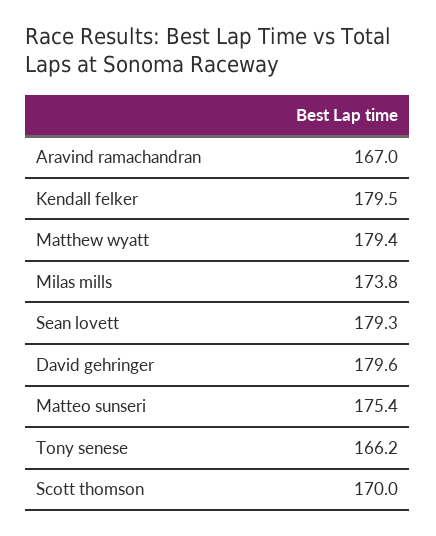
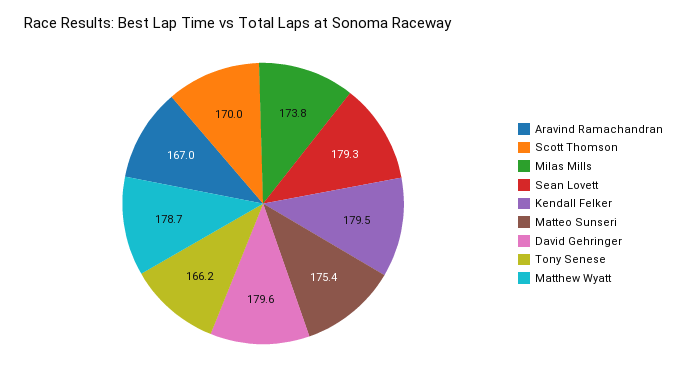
  {
    "Aravind ramachandran": 167,
    "Kendall felker": 179.5,
-   "Matthew wyatt": 179.4,
+   "Matthew wyatt": 178.7,
    "Milas mills": 173.8,
    "Sean lovett": 179.3,
    "David gehringer": 179.6,
    "Matteo sunseri": 175.4,
    "Tony senese": 166.2,
    "Scott thomson": 170
  }

